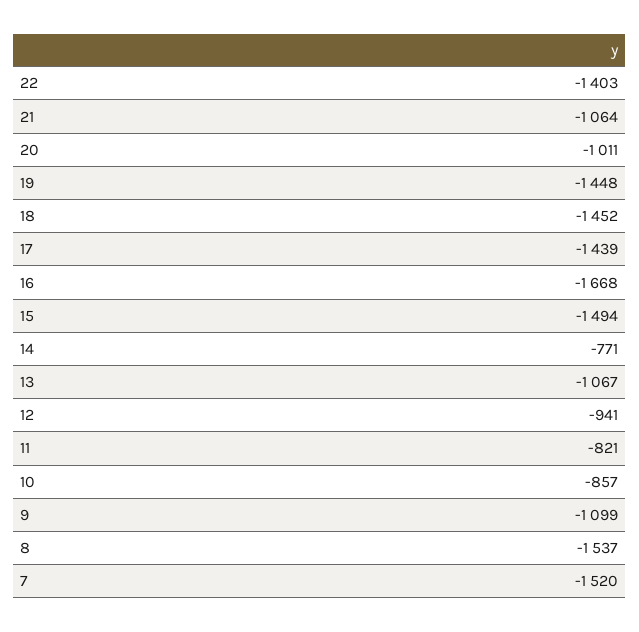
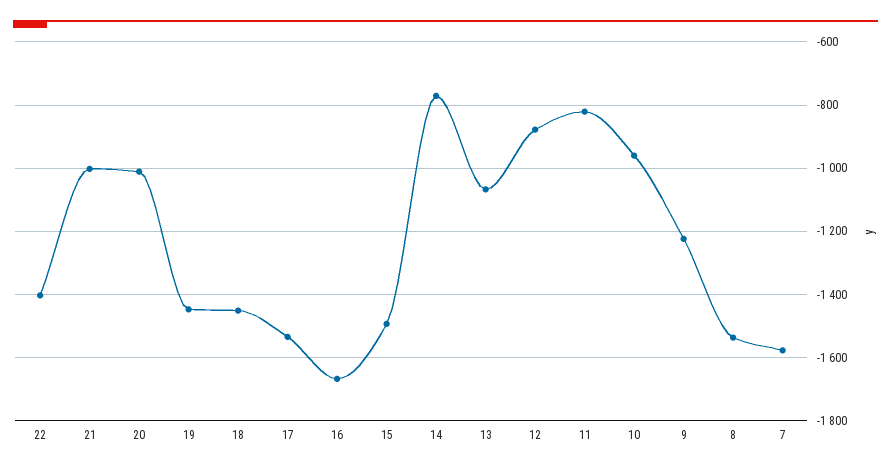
  {
    "22": -1403,
-   "21": -1064,
+   "21": -1000,
    "20": -1011,
    "19": -1448,
    "18": -1452,
-   "17": -1439,
+   "17": -1540,
    "16": -1668,
    "15": -1494,
    "14": -771,
    "13": -1067,
-   "12": -941,
+   "12": -880,
    "11": -821,
-   "10": -857,
+   "10": -960,
-   "9": -1099,
+   "9": -1220,
    "8": -1537,
-   "7": -1520
+   "7": -1580
  }

